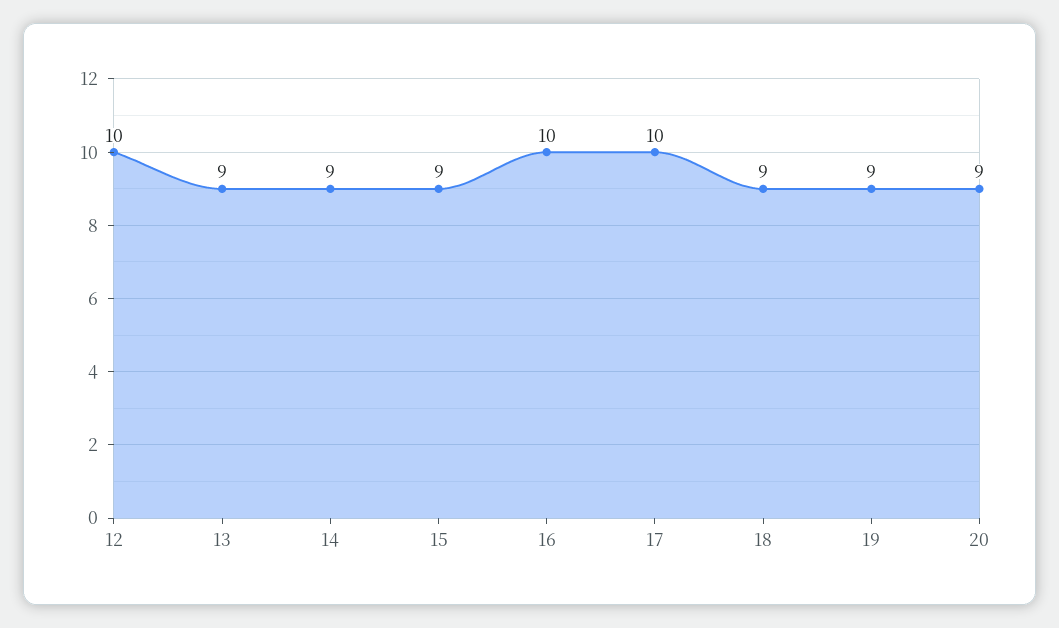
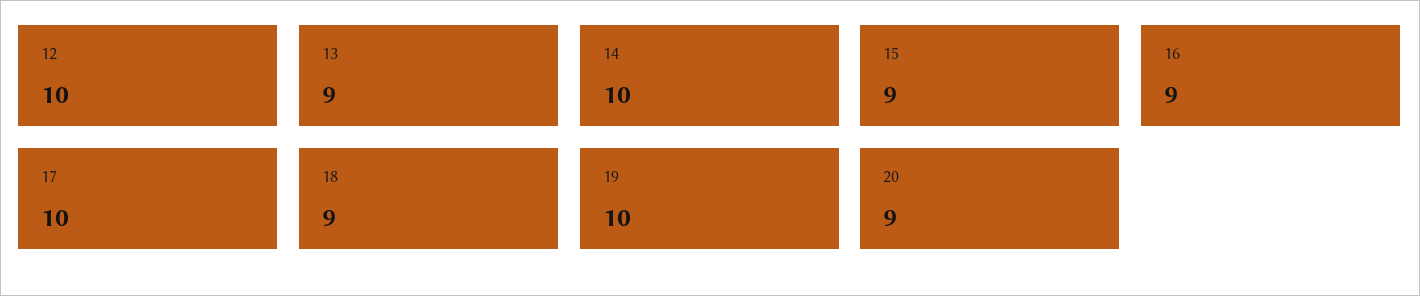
  {
    "12": 10,
    "13": 9,
-   "14": 9,
+   "14": 10,
    "15": 9,
-   "16": 10,
+   "16": 9,
    "17": 10,
    "18": 9,
-   "19": 9,
+   "19": 10,
    "20": 9
  }

